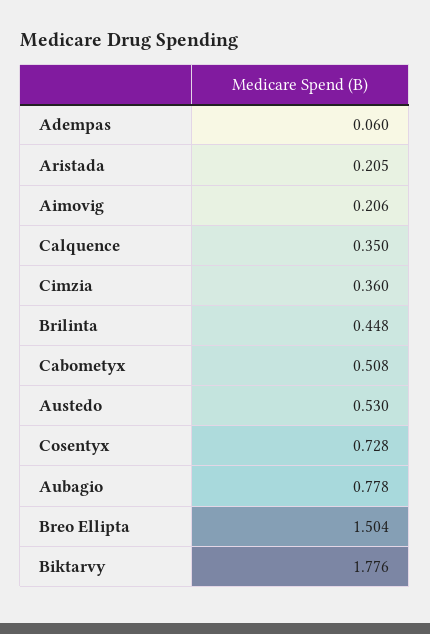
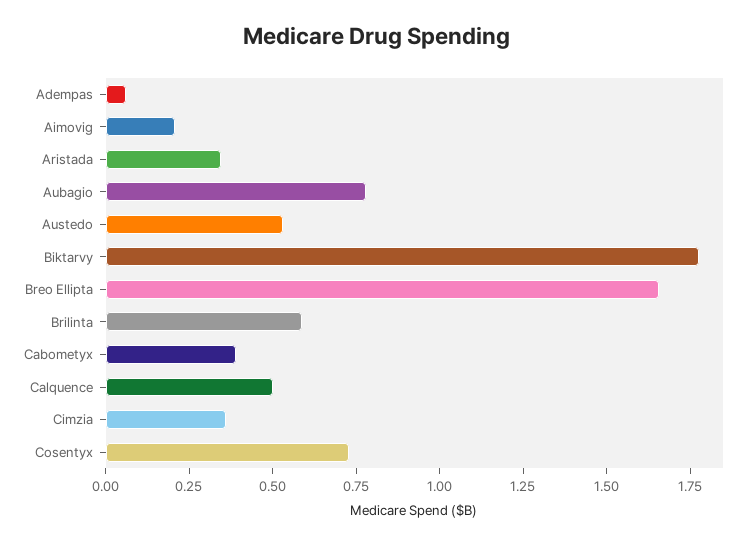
  {
    "Adempas": 0.06,
-   "Aristada": 0.205,
+   "Aristada": 0.35,
    "Aimovig": 0.206,
-   "Calquence": 0.35,
+   "Calquence": 0.5,
    "Cimzia": 0.36,
-   "Brilinta": 0.448,
+   "Brilinta": 0.6,
-   "Cabometyx": 0.508,
+   "Cabometyx": 0.4,
    "Austedo": 0.53,
    "Cosentyx": 0.728,
    "Aubagio": 0.778,
-   "Breo Ellipta": 1.504,
+   "Breo Ellipta": 1.65,
    "Biktarvy": 1.776
  }

